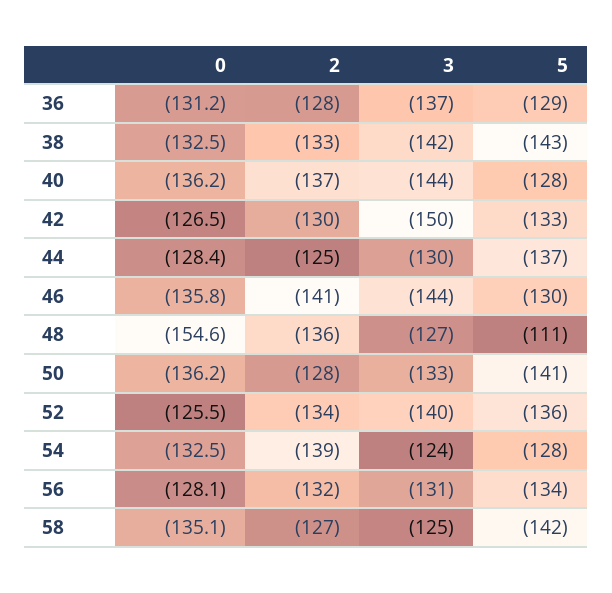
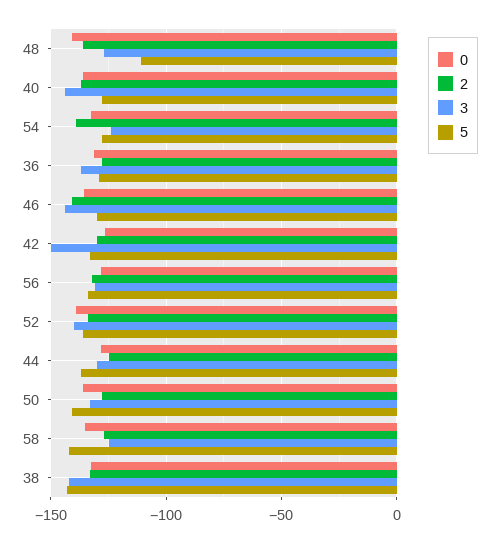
  {
    "0": {
      "36": -131.2,
      "38": -132.5,
      "40": -136.2,
      "42": -126.5,
      "44": -128.4,
      "46": -135.8,
-     "48": -154.6,
+     "48": -140,
      "50": -136.2,
-     "52": -125.5,
+     "52": -140,
      "54": -132.5,
      "56": -128.1,
      "58": -135.1
    },
    "2": {
      "36": -128,
      "38": -133,
      "40": -137,
      "42": -130,
      "44": -125,
      "46": -141,
      "48": -136,
      "50": -128,
      "52": -134,
      "54": -139,
      "56": -132,
      "58": -127
    },
    "3": {
      "36": -137,
      "38": -142,
      "40": -144,
      "42": -150,
      "44": -130,
      "46": -144,
      "48": -127,
      "50": -133,
      "52": -140,
      "54": -124,
      "56": -131,
      "58": -125
    },
    "5": {
      "36": -129,
      "38": -143,
      "40": -128,
      "42": -133,
      "44": -137,
      "46": -130,
      "48": -111,
      "50": -141,
      "52": -136,
      "54": -128,
      "56": -134,
      "58": -142
    }
  }

